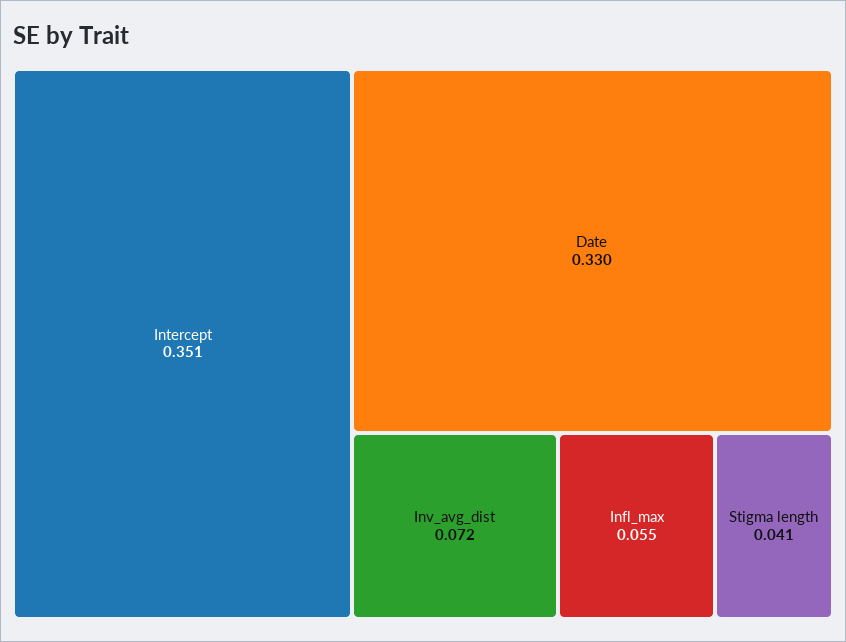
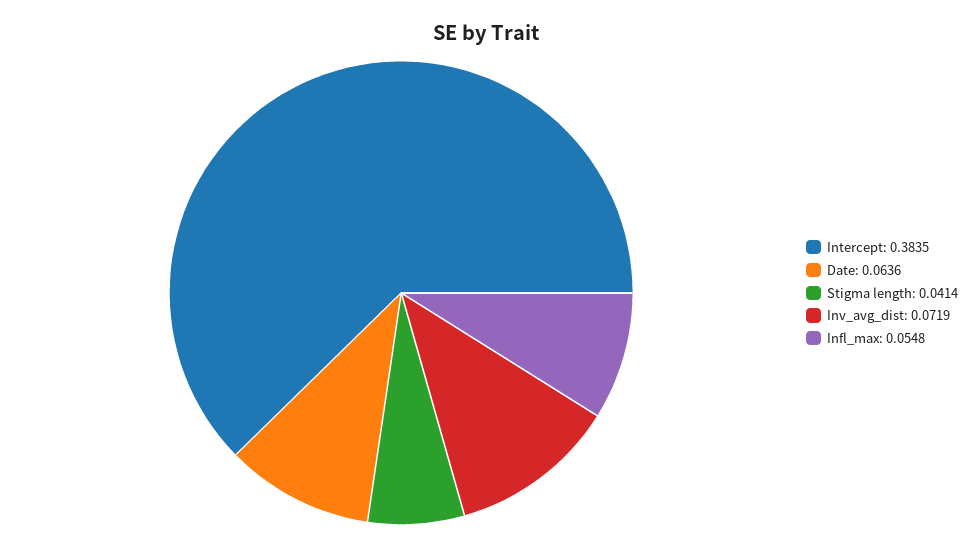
  {
-   "Intercept": 0.351,
+   "Intercept": 0.3835,
-   "Date": 0.33,
+   "Date": 0.0636,
    "Inv_avg_dist": 0.0719,
    "Infl_max": 0.0548,
    "Stigma length": 0.0414
  }

